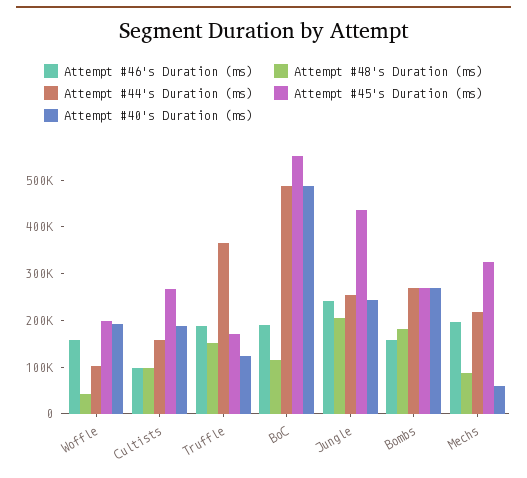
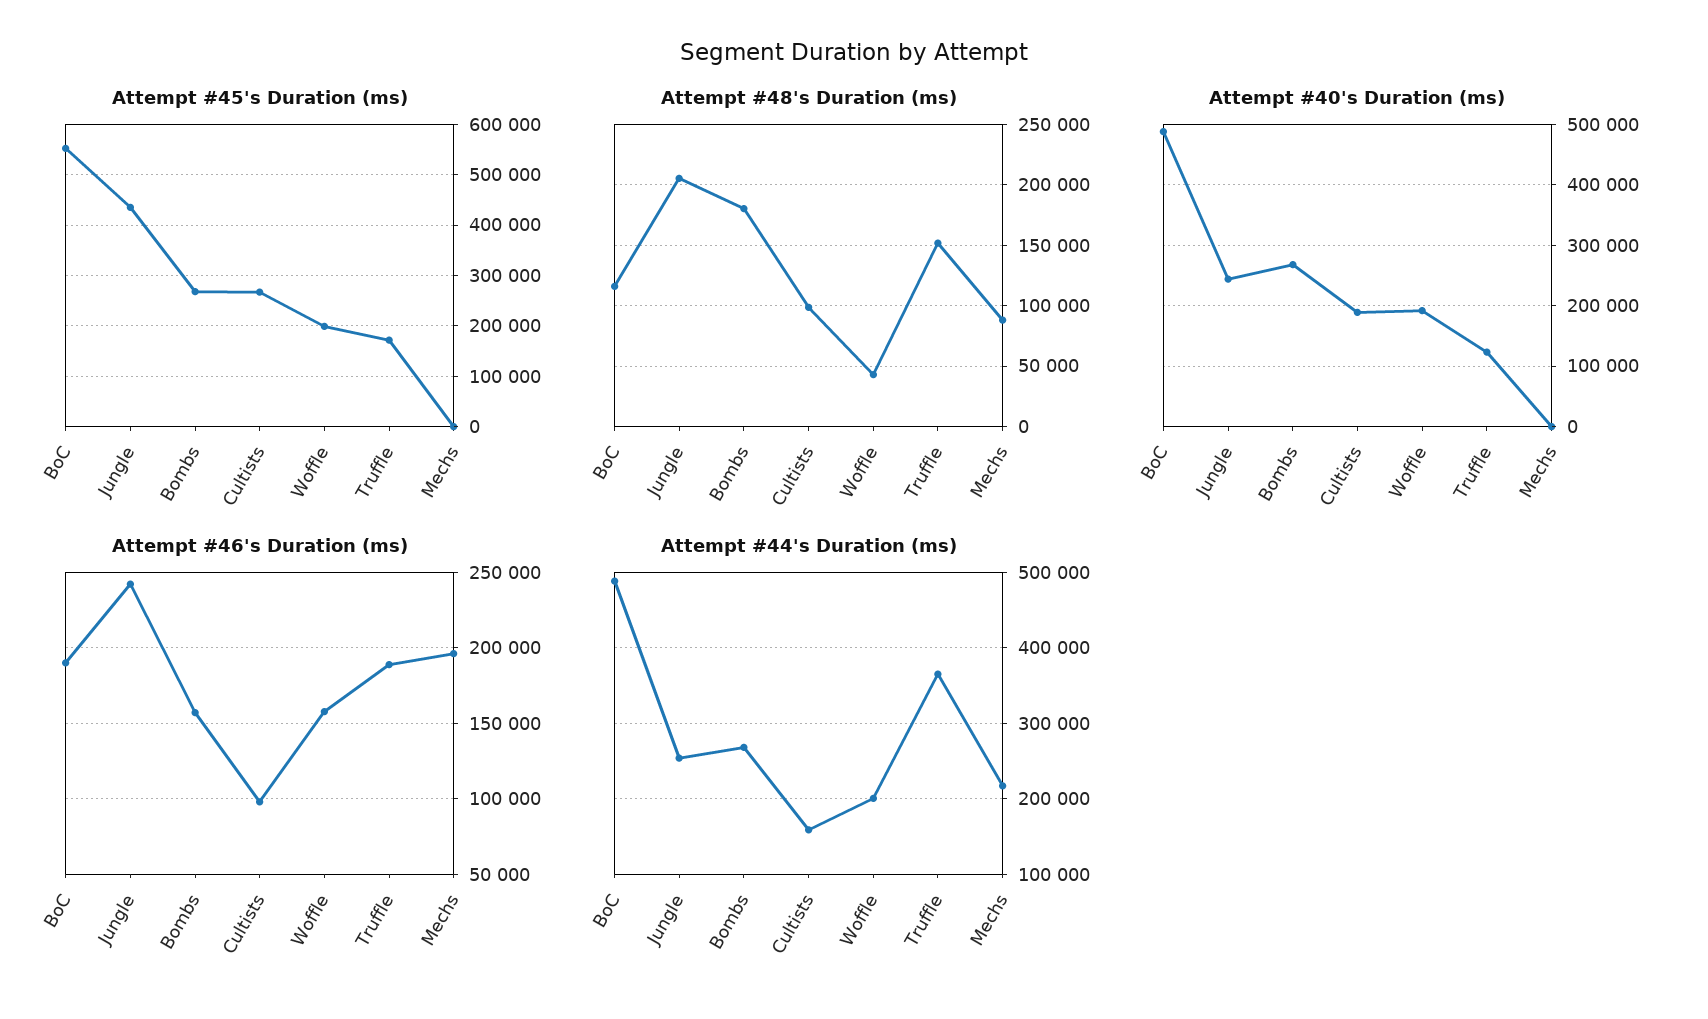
  {
    "Attempt #46's Duration (ms)": {
      "Woffle": 160000,
      "Cultists": 100000,
      "Truffle": 190000,
      "BoC": 190000,
      "Jungle": 240000,
      "Bombs": 155000,
      "Mechs": 195000
    },
    "Attempt #48's Duration (ms)": {
      "Woffle": 45000,
      "Cultists": 100000,
      "Truffle": 150000,
      "BoC": 115000,
      "Jungle": 205000,
      "Bombs": 180000,
      "Mechs": 90000
    },
    "Attempt #44's Duration (ms)": {
-     "Woffle": 100000,
+     "Woffle": 200000,
      "Cultists": 160000,
      "Truffle": 360000,
      "BoC": 490000,
      "Jungle": 250000,
      "Bombs": 270000,
      "Mechs": 220000
    },
    "Attempt #45's Duration (ms)": {
      "Woffle": 200000,
      "Cultists": 260000,
      "Truffle": 180000,
      "BoC": 560000,
      "Jungle": 440000,
      "Bombs": 260000,
-     "Mechs": 320000
+     "Mechs": 0
    },
    "Attempt #40's Duration (ms)": {
      "Woffle": 190000,
      "Cultists": 190000,
      "Truffle": 120000,
      "BoC": 490000,
      "Jungle": 240000,
      "Bombs": 270000,
-     "Mechs": 60000
+     "Mechs": 0
    }
  }

